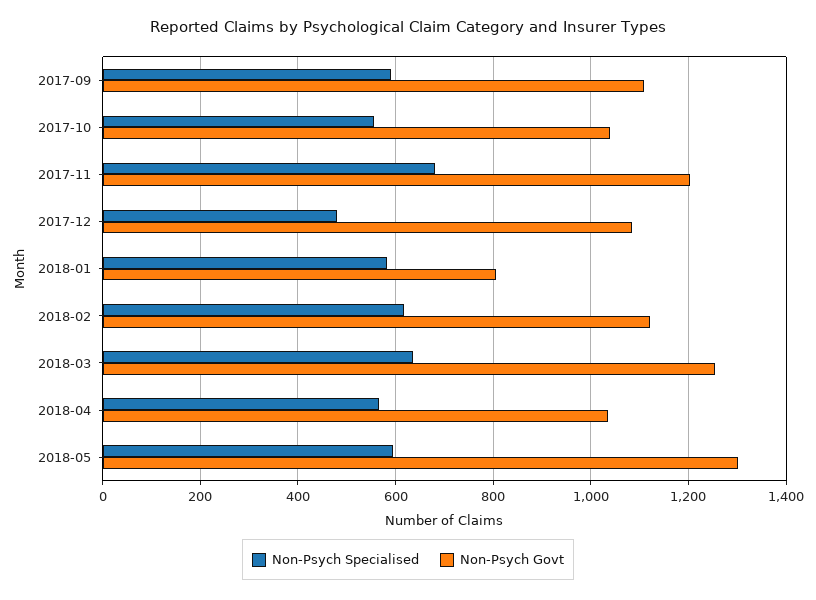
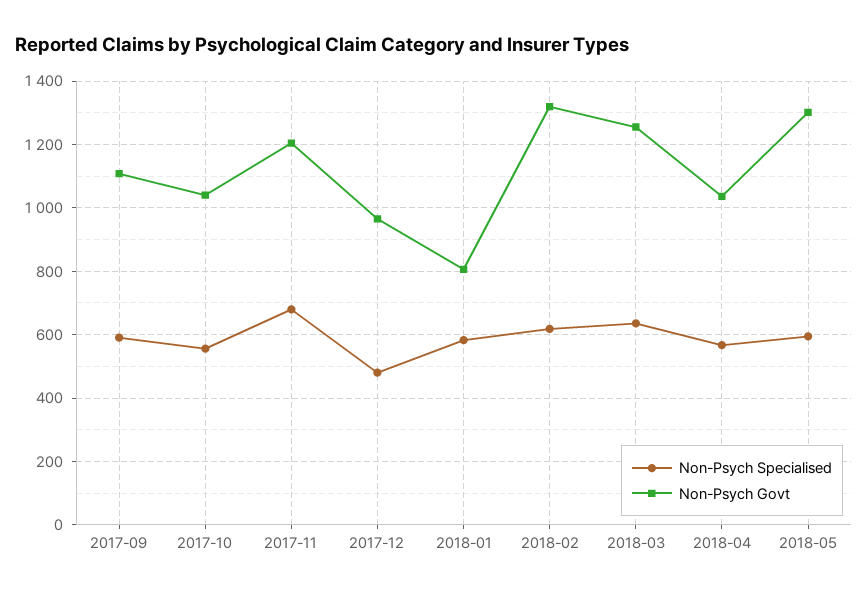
  {
    "Non-Psych Specialised": {
      "2017-09": 600,
      "2017-10": 560,
      "2017-11": 680,
      "2017-12": 480,
      "2018-01": 580,
      "2018-02": 620,
      "2018-03": 640,
      "2018-04": 560,
      "2018-05": 600
    },
    "Non-Psych Govt": {
      "2017-09": 1100,
      "2017-10": 1040,
      "2017-11": 1200,
-     "2017-12": 1080,
+     "2017-12": 960,
      "2018-01": 800,
-     "2018-02": 1120,
+     "2018-02": 1320,
      "2018-03": 1260,
      "2018-04": 1040,
      "2018-05": 1300
    }
  }

